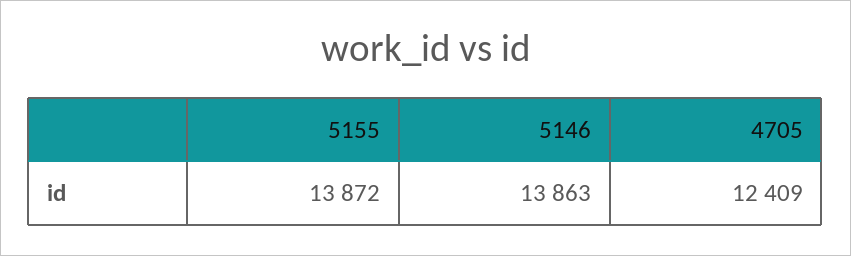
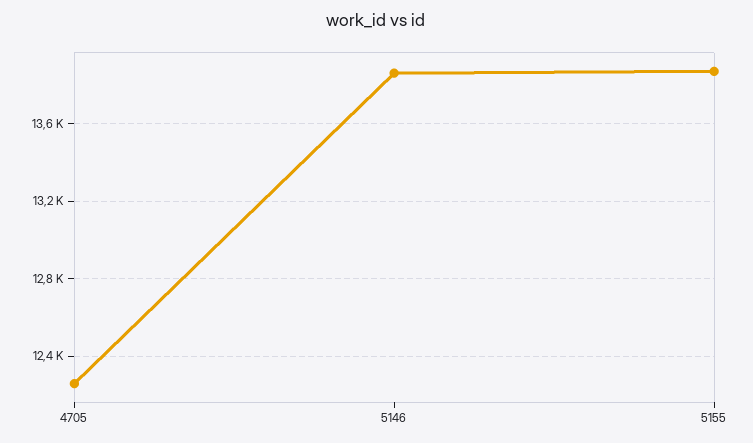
  {
    "5155": 13872,
    "5146": 13863,
-   "4705": 12409
+   "4705": 12250
  }

